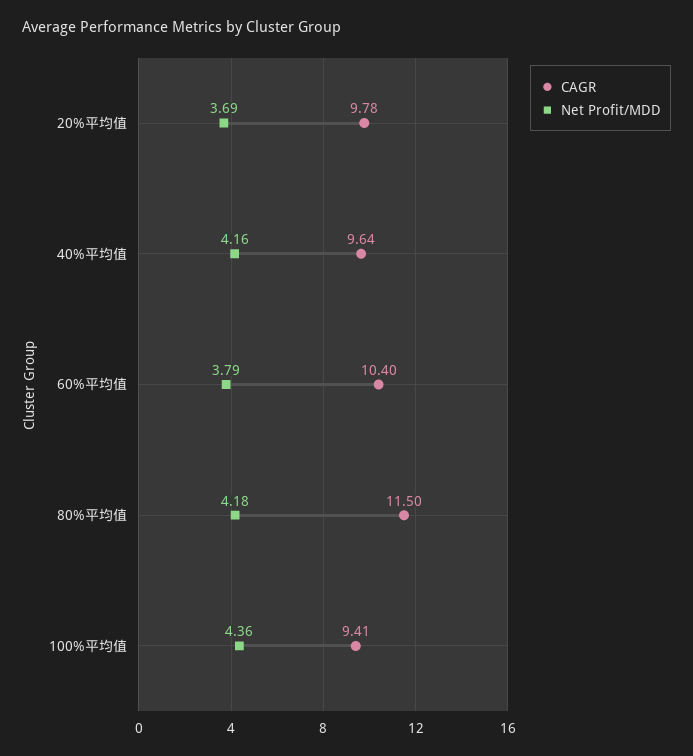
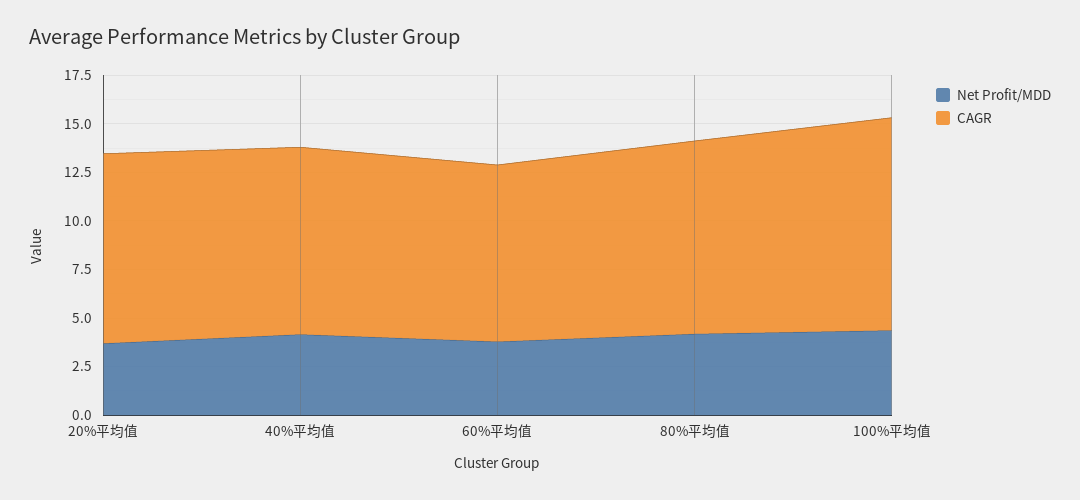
  {
    "CAGR": {
      "20%平均值": 9.78,
      "40%平均值": 9.64,
-     "60%平均值": 10.4,
+     "60%平均值": 9,
-     "80%平均值": 11.5,
+     "80%平均值": 10,
-     "100%平均值": 9.41
+     "100%平均值": 11
    },
    "Net Profit/MDD": {
      "20%平均值": 3.69,
      "40%平均值": 4.16,
      "60%平均值": 3.79,
      "80%平均值": 4.18,
      "100%平均值": 4.36
    }
  }

